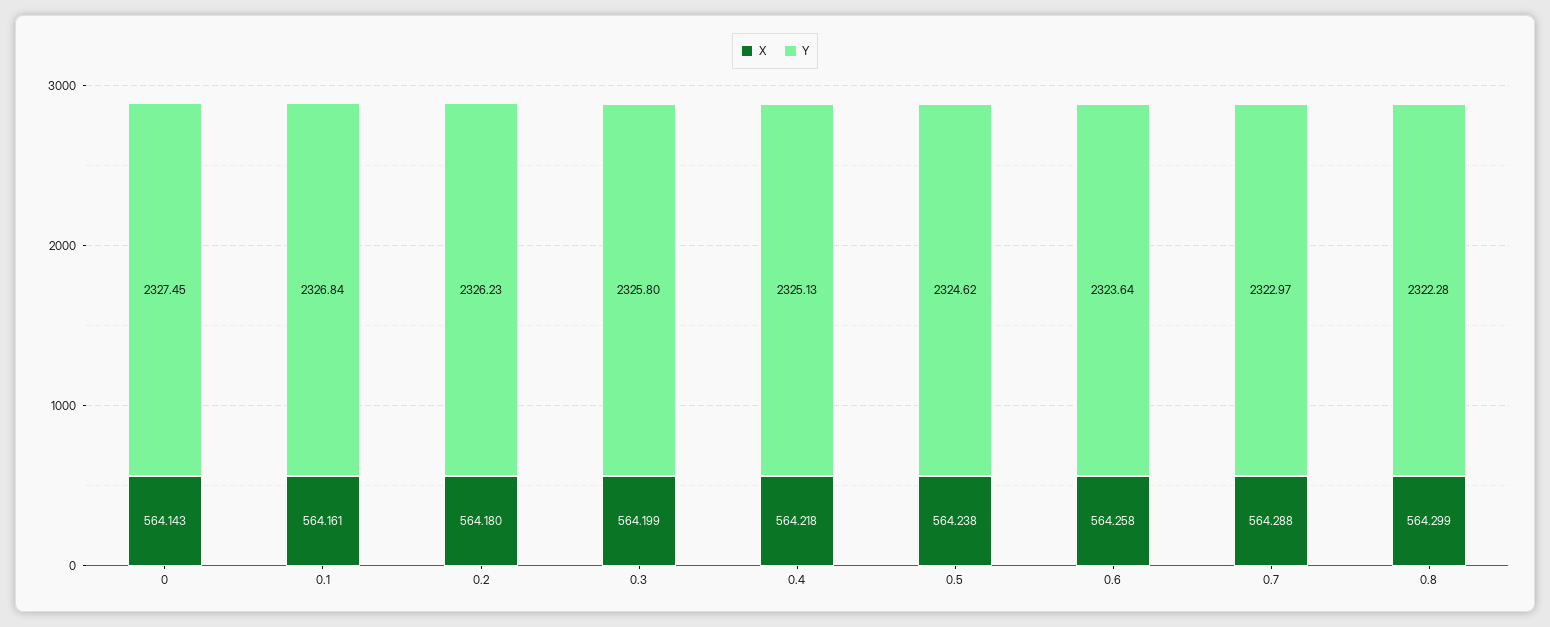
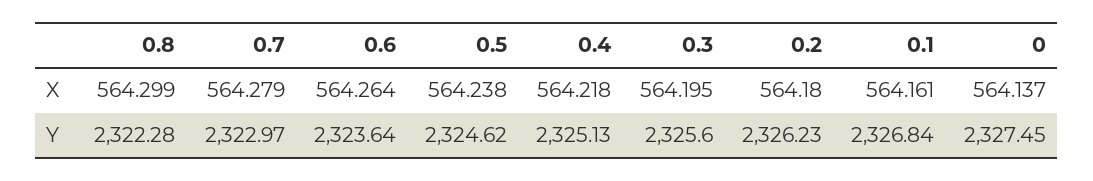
  {
    "X": {
-     "0": 564.143,
+     "0": 564.137,
      "0.1": 564.161,
      "0.2": 564.18,
-     "0.3": 564.199,
+     "0.3": 564.195,
      "0.4": 564.218,
      "0.5": 564.238,
-     "0.6": 564.258,
+     "0.6": 564.264,
-     "0.7": 564.288,
+     "0.7": 564.279,
      "0.8": 564.299
    },
    "Y": {
      "0": 2327.45,
      "0.1": 2326.84,
      "0.2": 2326.23,
-     "0.3": 2325.8,
+     "0.3": 2325.6,
      "0.4": 2325.13,
      "0.5": 2324.62,
      "0.6": 2323.64,
      "0.7": 2322.97,
      "0.8": 2322.28
    }
  }

